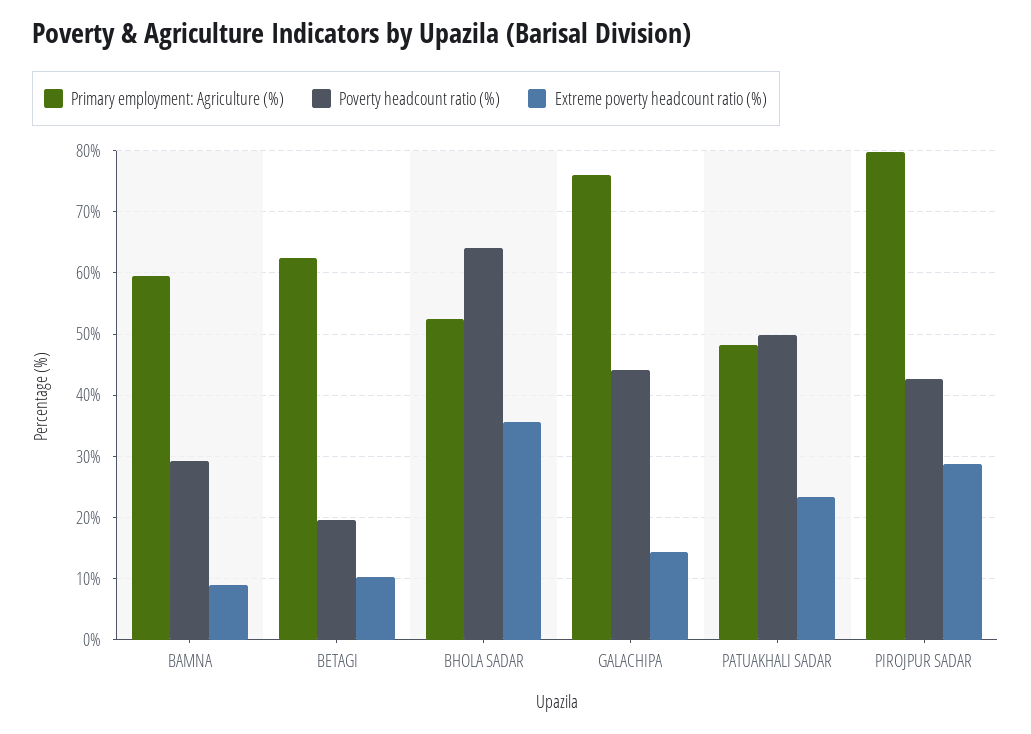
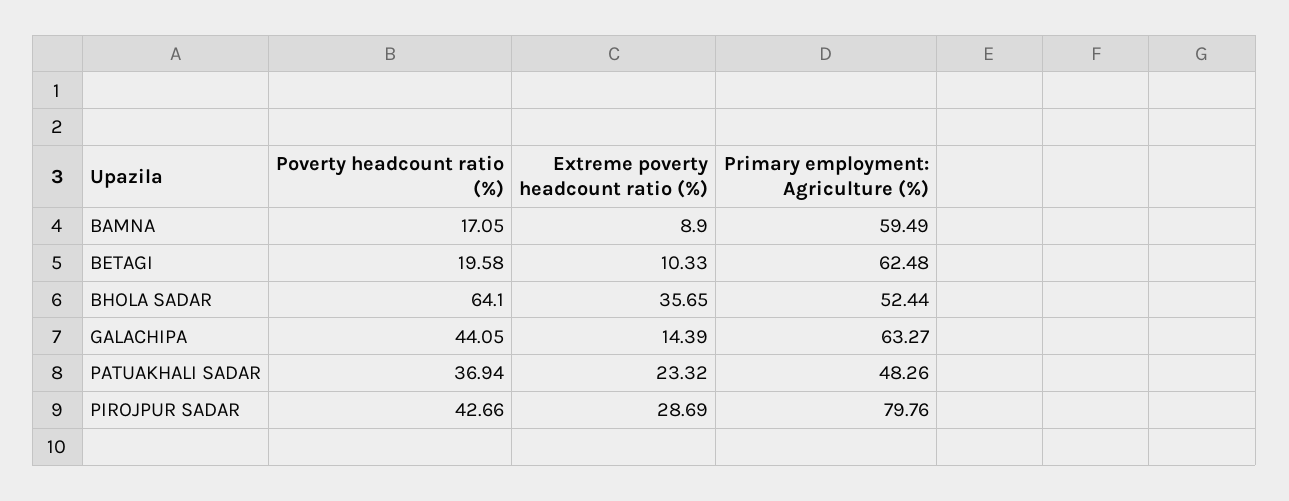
  {
    "Primary employment: Agriculture (%)": {
      "BAMNA": 59.49,
      "BETAGI": 62.48,
      "BHOLA SADAR": 52.44,
-     "GALACHIPA": 76,
+     "GALACHIPA": 63.27,
      "PATUAKHALI SADAR": 48.26,
      "PIROJPUR SADAR": 79.76
    },
    "Poverty headcount ratio (%)": {
-     "BAMNA": 29,
+     "BAMNA": 17.05,
      "BETAGI": 19.58,
      "BHOLA SADAR": 64.1,
      "GALACHIPA": 44.05,
-     "PATUAKHALI SADAR": 50,
+     "PATUAKHALI SADAR": 36.94,
      "PIROJPUR SADAR": 42.66
    },
    "Extreme poverty headcount ratio (%)": {
      "BAMNA": 8.9,
      "BETAGI": 10.33,
      "BHOLA SADAR": 35.65,
      "GALACHIPA": 14.39,
      "PATUAKHALI SADAR": 23.32,
      "PIROJPUR SADAR": 28.69
    }
  }

